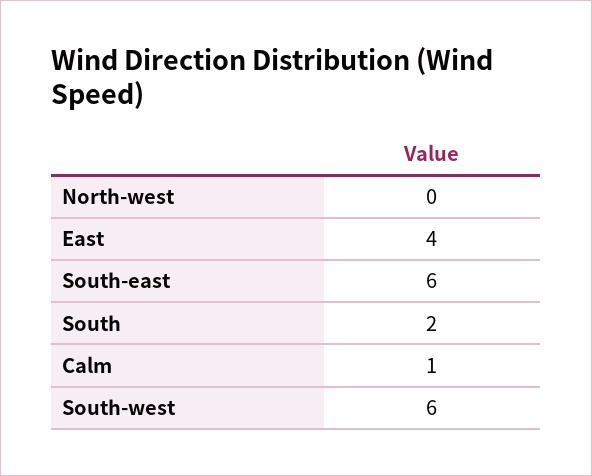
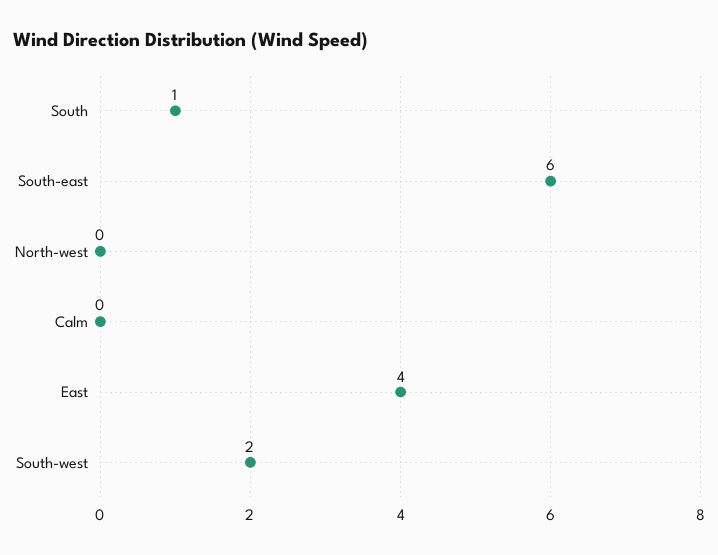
  {
    "North-west": 0,
    "East": 4,
    "South-east": 6,
-   "South": 2,
+   "South": 1,
-   "Calm": 1,
+   "Calm": 0,
-   "South-west": 6
+   "South-west": 2
  }

